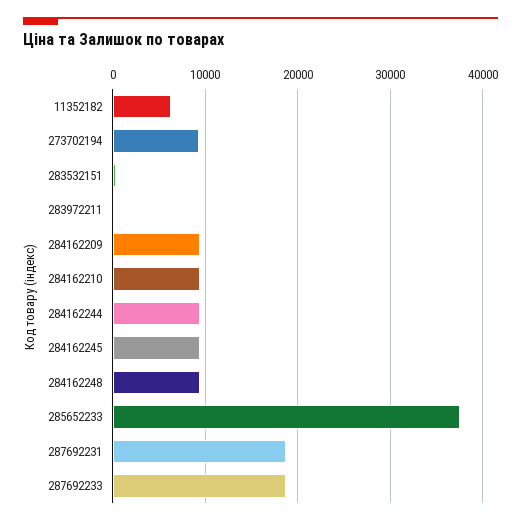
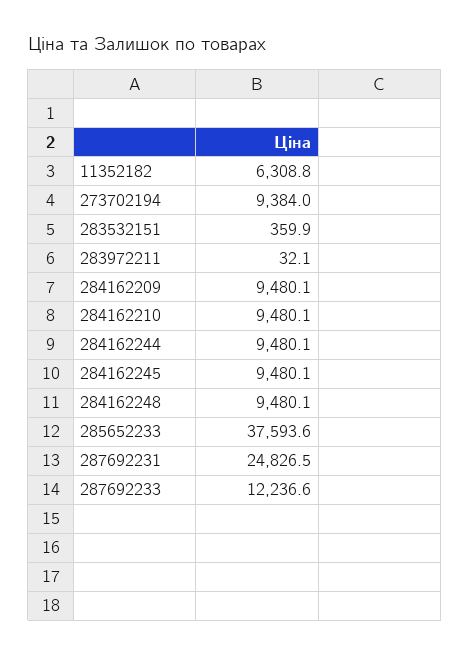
  {
    "11352182": 6308.8,
    "273702194": 9384,
    "283532151": 359.9,
    "283972211": 32.1,
    "284162209": 9480.1,
    "284162210": 9480.1,
    "284162244": 9480.1,
    "284162245": 9480.1,
    "284162248": 9480.1,
    "285652233": 37593.6,
-   "287692231": 19000,
+   "287692231": 24826.5,
-   "287692233": 19000
+   "287692233": 12236.6
  }

